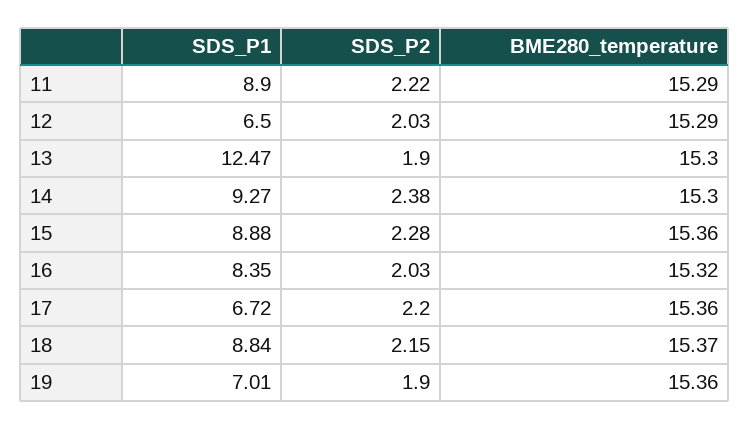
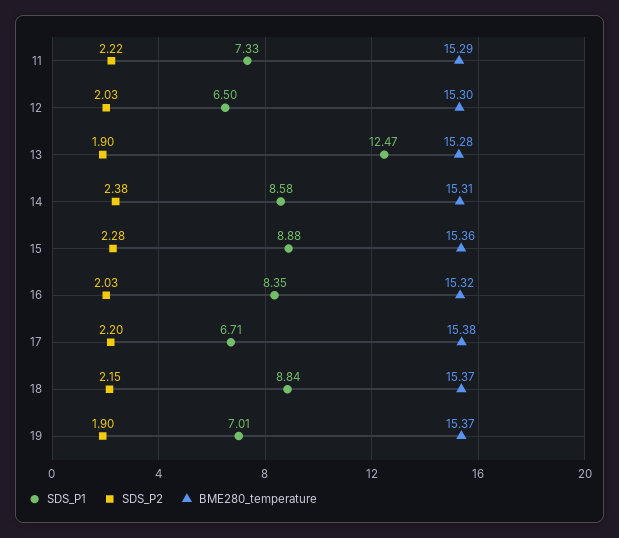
  {
    "SDS_P1": {
-     "11": 8.9,
+     "11": 7.33,
      "12": 6.5,
      "13": 12.47,
-     "14": 9.27,
+     "14": 8.58,
      "15": 8.88,
      "16": 8.35,
-     "17": 6.72,
+     "17": 6.71,
      "18": 8.84,
      "19": 7.01
    },
    "SDS_P2": {
      "11": 2.22,
      "12": 2.03,
      "13": 1.9,
      "14": 2.38,
      "15": 2.28,
      "16": 2.03,
      "17": 2.2,
      "18": 2.15,
      "19": 1.9
    },
    "BME280_temperature": {
      "11": 15.29,
-     "12": 15.29,
+     "12": 15.3,
-     "13": 15.3,
+     "13": 15.28,
-     "14": 15.3,
+     "14": 15.31,
      "15": 15.36,
      "16": 15.32,
-     "17": 15.36,
+     "17": 15.38,
      "18": 15.37,
-     "19": 15.36
+     "19": 15.37
    }
  }

